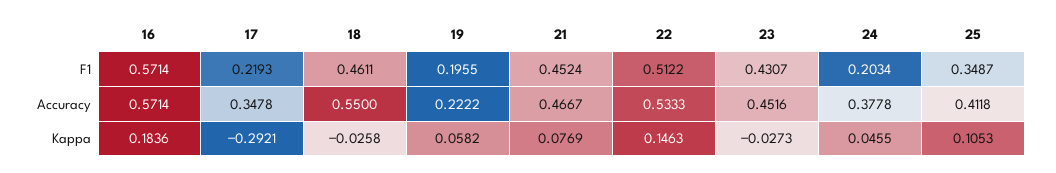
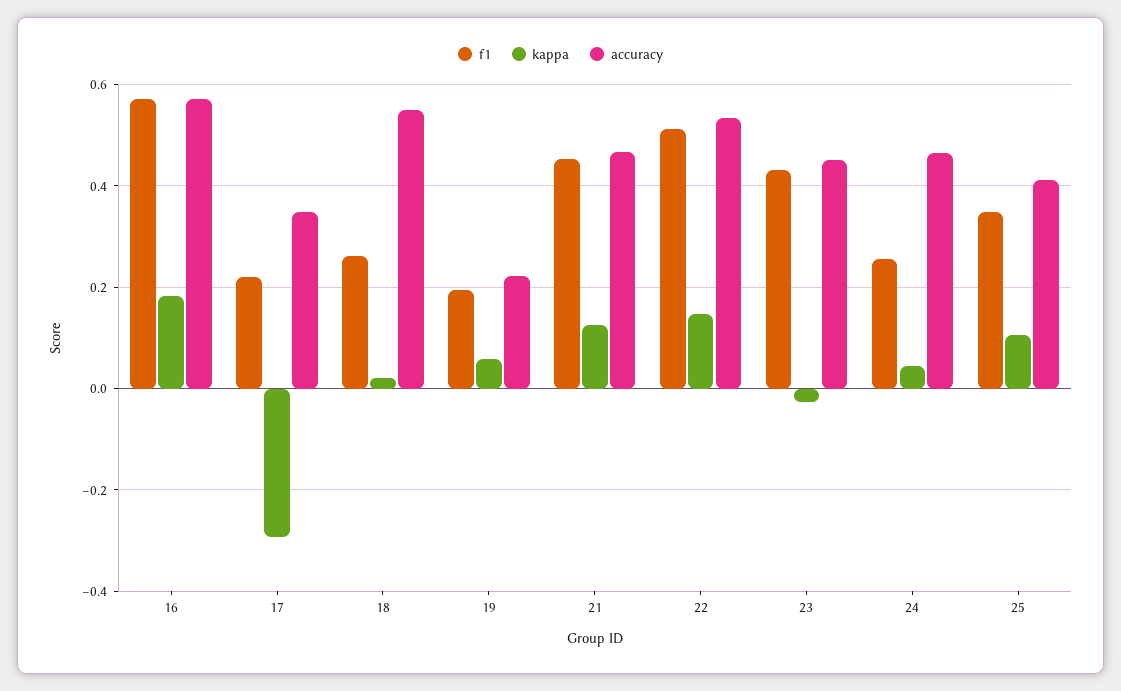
  {
    "F1": {
      "16": 0.5714,
      "17": 0.2193,
-     "18": 0.4611,
+     "18": 0.26,
      "19": 0.1955,
      "21": 0.4524,
      "22": 0.5122,
      "23": 0.4307,
-     "24": 0.2034,
+     "24": 0.26,
      "25": 0.3487
    },
    "Accuracy": {
      "16": 0.5714,
      "17": 0.3478,
      "18": 0.55,
      "19": 0.2222,
      "21": 0.4667,
      "22": 0.5333,
      "23": 0.4516,
-     "24": 0.3778,
+     "24": 0.46,
      "25": 0.4118
    },
    "Kappa": {
      "16": 0.1836,
      "17": -0.2921,
-     "18": -0.0258,
+     "18": 0.02,
      "19": 0.0582,
-     "21": 0.0769,
+     "21": 0.12,
      "22": 0.1463,
      "23": -0.0273,
      "24": 0.0455,
      "25": 0.1053
    }
  }

